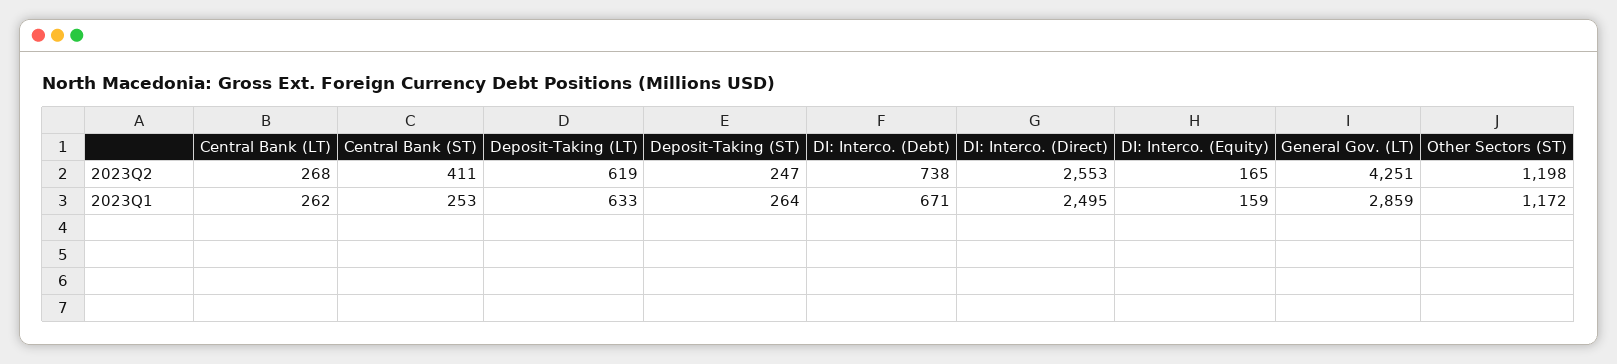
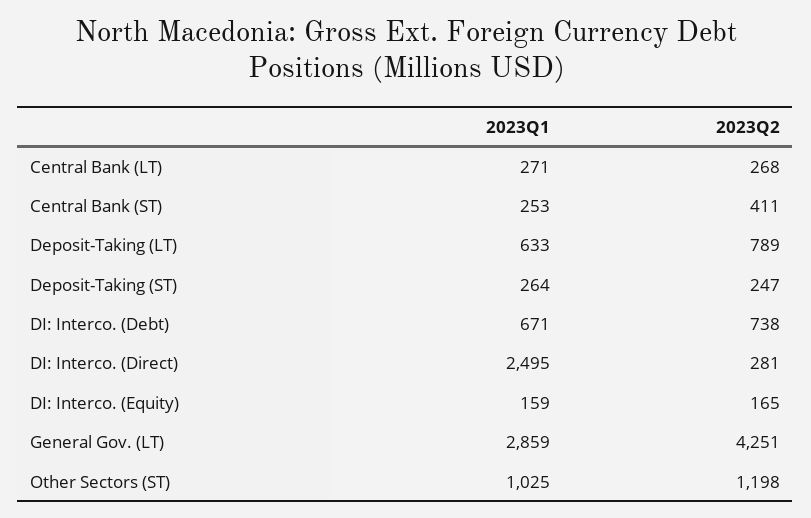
  {
    "Central Bank (LT)": {
      "2023Q2": 268,
-     "2023Q1": 262
+     "2023Q1": 271
    },
    "Central Bank (ST)": {
      "2023Q2": 411,
      "2023Q1": 253
    },
    "Deposit-Taking (LT)": {
-     "2023Q2": 619,
+     "2023Q2": 789,
      "2023Q1": 633
    },
    "Deposit-Taking (ST)": {
      "2023Q2": 247,
      "2023Q1": 264
    },
    "DI: Interco. (Debt)": {
      "2023Q2": 738,
      "2023Q1": 671
    },
    "DI: Interco. (Direct)": {
-     "2023Q2": 2553,
+     "2023Q2": 281,
      "2023Q1": 2495
    },
    "DI: Interco. (Equity)": {
      "2023Q2": 165,
      "2023Q1": 159
    },
    "General Gov. (LT)": {
      "2023Q2": 4251,
      "2023Q1": 2859
    },
    "Other Sectors (ST)": {
      "2023Q2": 1198,
-     "2023Q1": 1172
+     "2023Q1": 1025
    }
  }

